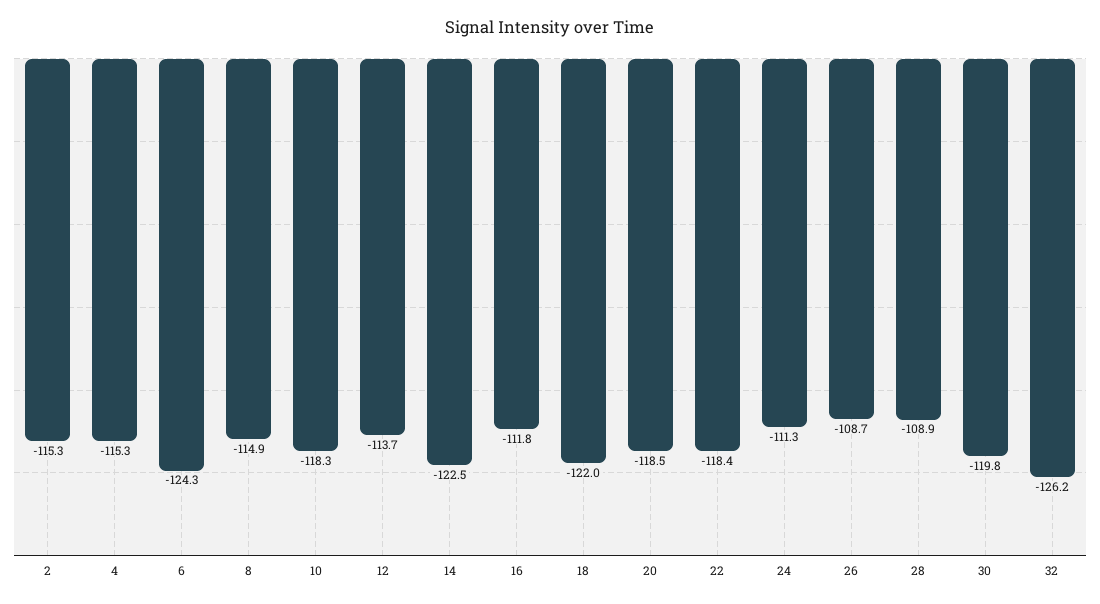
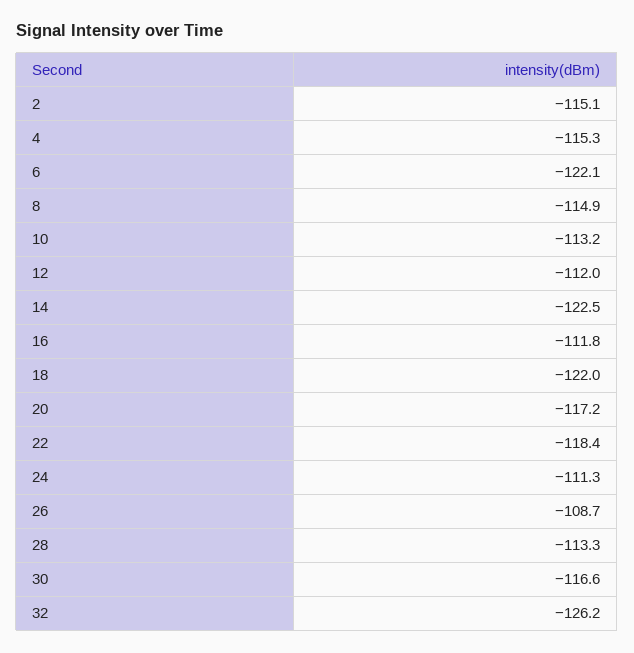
  {
-   "2": -115.3,
+   "2": -115.1,
    "4": -115.3,
-   "6": -124.3,
+   "6": -122.1,
    "8": -114.9,
-   "10": -118.3,
+   "10": -113.2,
-   "12": -113.7,
+   "12": -112,
    "14": -122.5,
    "16": -111.8,
    "18": -122,
-   "20": -118.5,
+   "20": -117.2,
    "22": -118.4,
    "24": -111.3,
    "26": -108.7,
-   "28": -108.9,
+   "28": -113.3,
-   "30": -119.8,
+   "30": -116.6,
    "32": -126.2
  }

